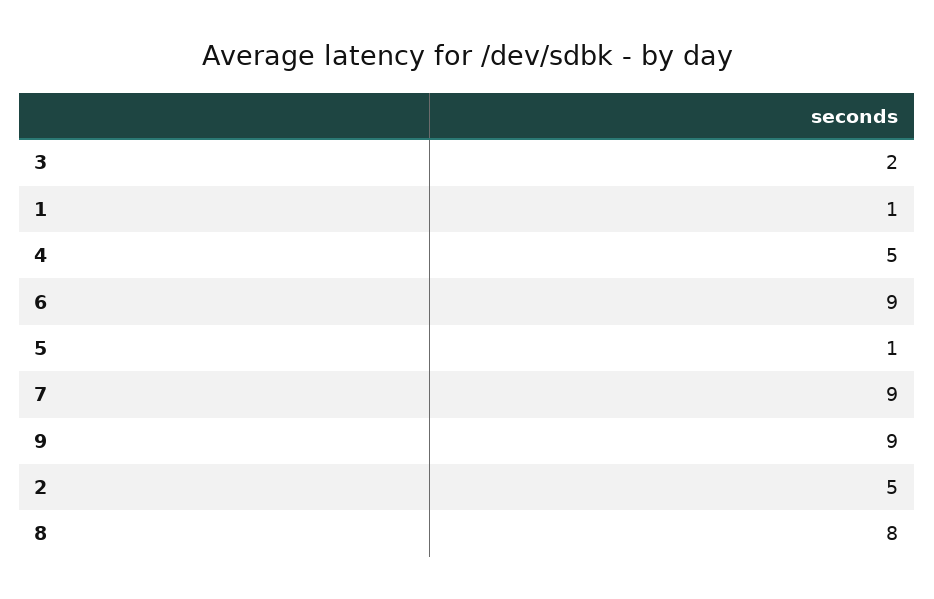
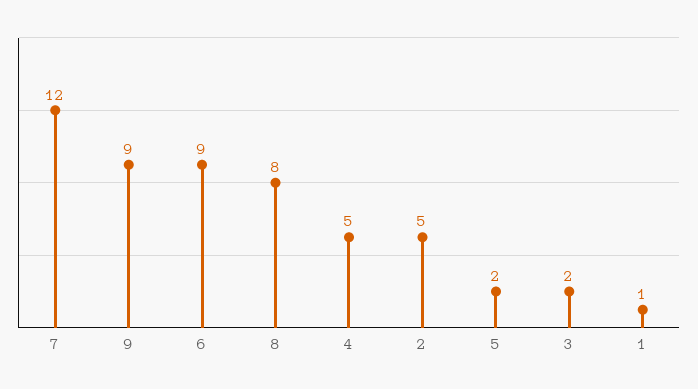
  {
    "3": 2,
    "1": 1,
    "4": 5,
    "6": 9,
-   "5": 1,
+   "5": 2,
-   "7": 9,
+   "7": 12,
    "9": 9,
    "2": 5,
    "8": 8
  }

